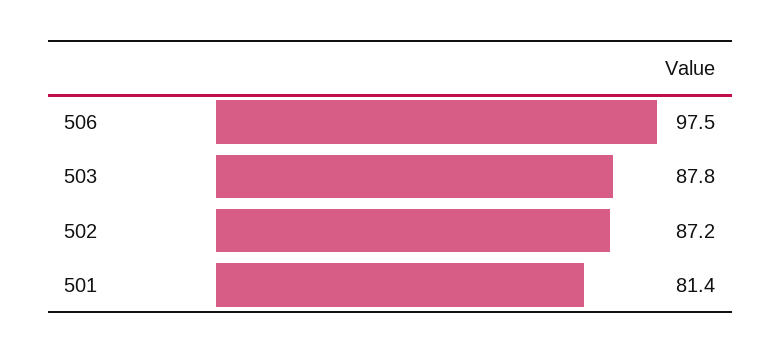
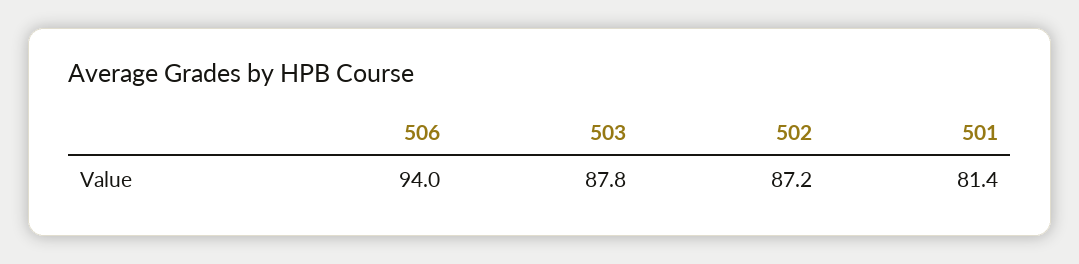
  {
-   "506": 97.5,
+   "506": 94,
    "503": 87.8,
    "502": 87.2,
    "501": 81.4
  }

